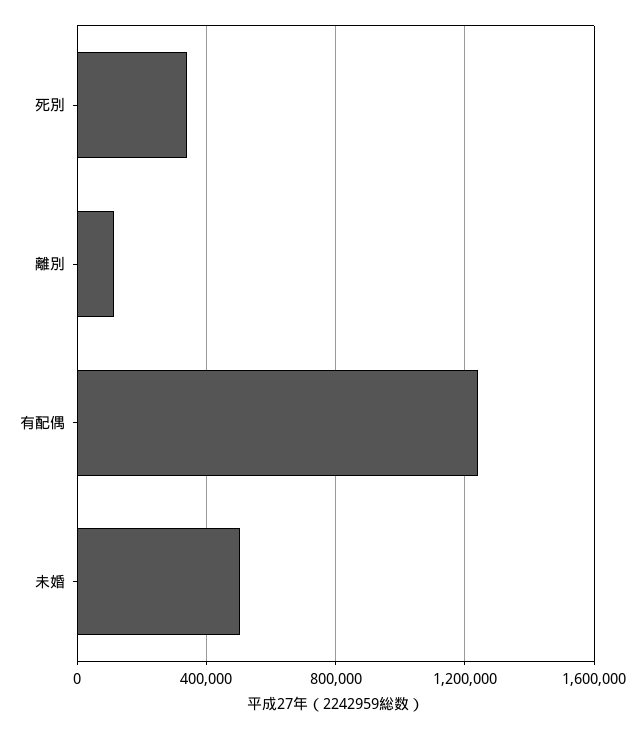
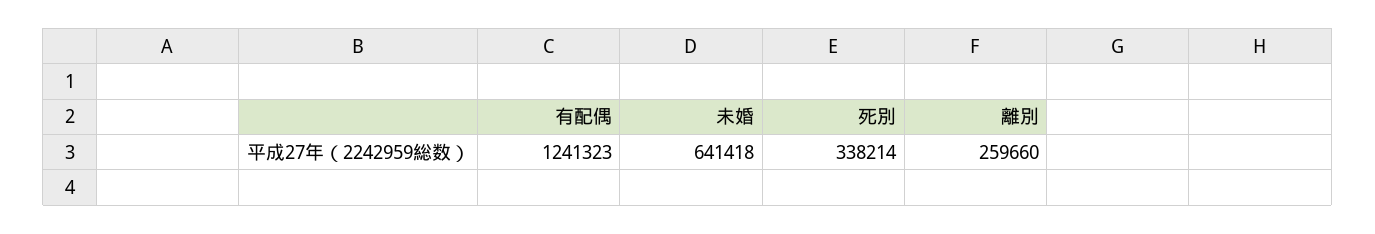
  {
    "死別": 338214,
-   "離別": 100000,
+   "離別": 259660,
    "有配偶": 1241323,
-   "未婚": 500000
+   "未婚": 641418
  }

